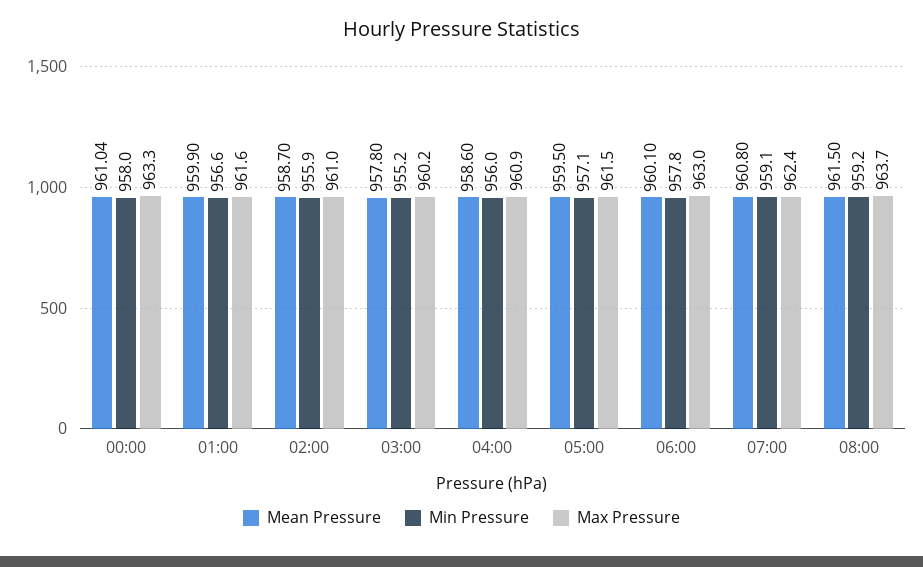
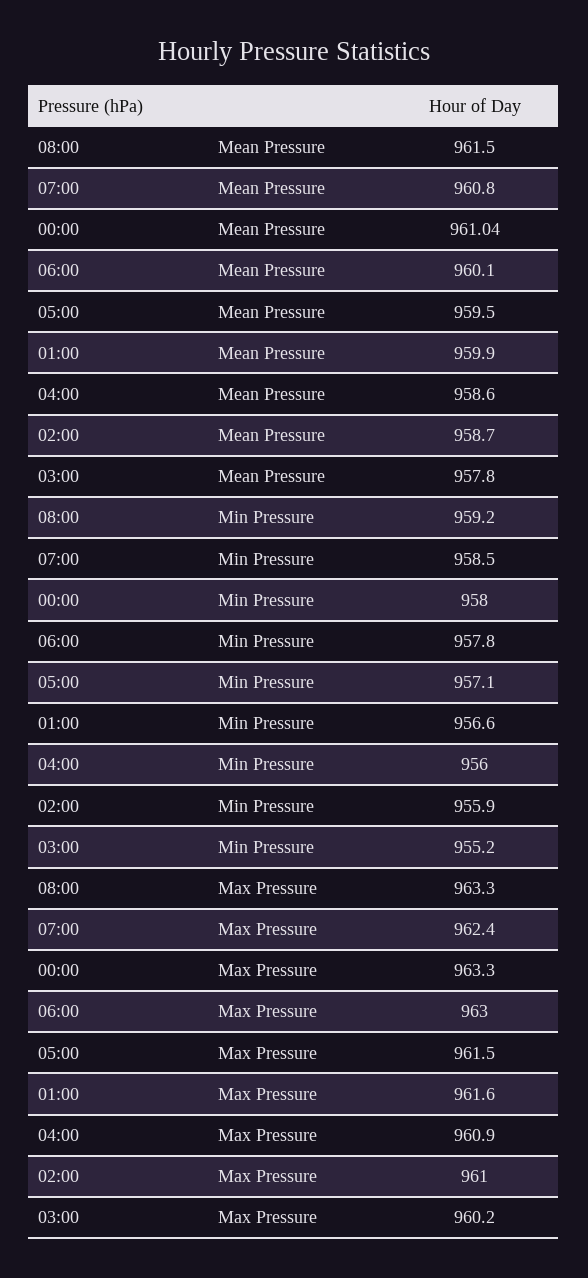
  {
    "Mean Pressure": {
      "00:00": 961.04,
      "01:00": 959.9,
      "02:00": 958.7,
      "03:00": 957.8,
      "04:00": 958.6,
      "05:00": 959.5,
      "06:00": 960.1,
      "07:00": 960.8,
      "08:00": 961.5
    },
    "Min Pressure": {
      "00:00": 958,
      "01:00": 956.6,
      "02:00": 955.9,
      "03:00": 955.2,
      "04:00": 956,
      "05:00": 957.1,
      "06:00": 957.8,
-     "07:00": 959.1,
+     "07:00": 958.5,
      "08:00": 959.2
    },
    "Max Pressure": {
      "00:00": 963.3,
      "01:00": 961.6,
      "02:00": 961,
      "03:00": 960.2,
      "04:00": 960.9,
      "05:00": 961.5,
      "06:00": 963,
      "07:00": 962.4,
-     "08:00": 963.7
+     "08:00": 963.3
    }
  }

